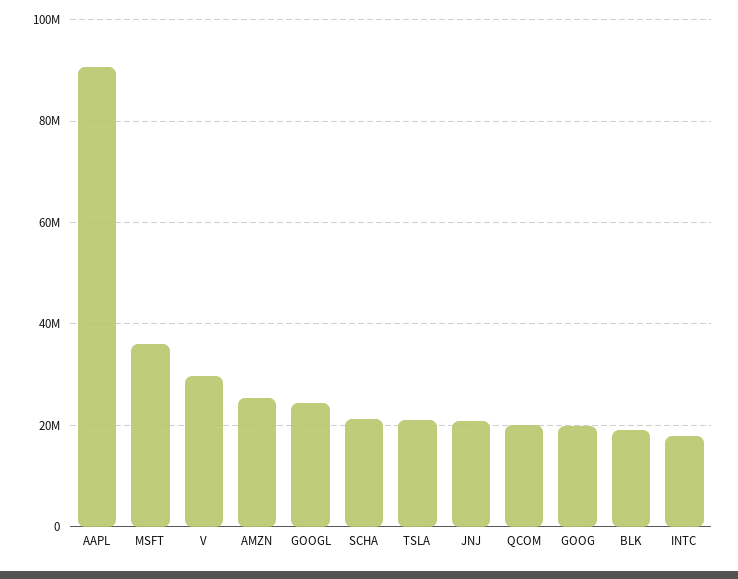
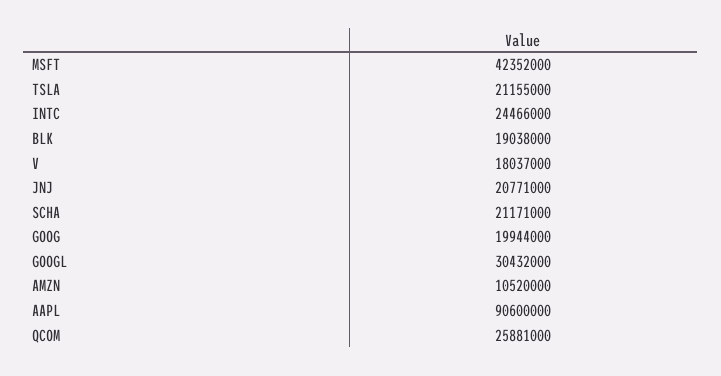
  {
    "AAPL": 90600000,
-   "MSFT": 36000000,
+   "MSFT": 42352000,
-   "V": 30000000,
+   "V": 18037000,
-   "AMZN": 26000000,
+   "AMZN": 10520000,
-   "GOOGL": 24000000,
+   "GOOGL": 30432000,
    "SCHA": 21171000,
    "TSLA": 21155000,
    "JNJ": 20771000,
-   "QCOM": 20000000,
+   "QCOM": 25881000,
    "GOOG": 19944000,
    "BLK": 19038000,
-   "INTC": 18000000
+   "INTC": 24466000
  }

